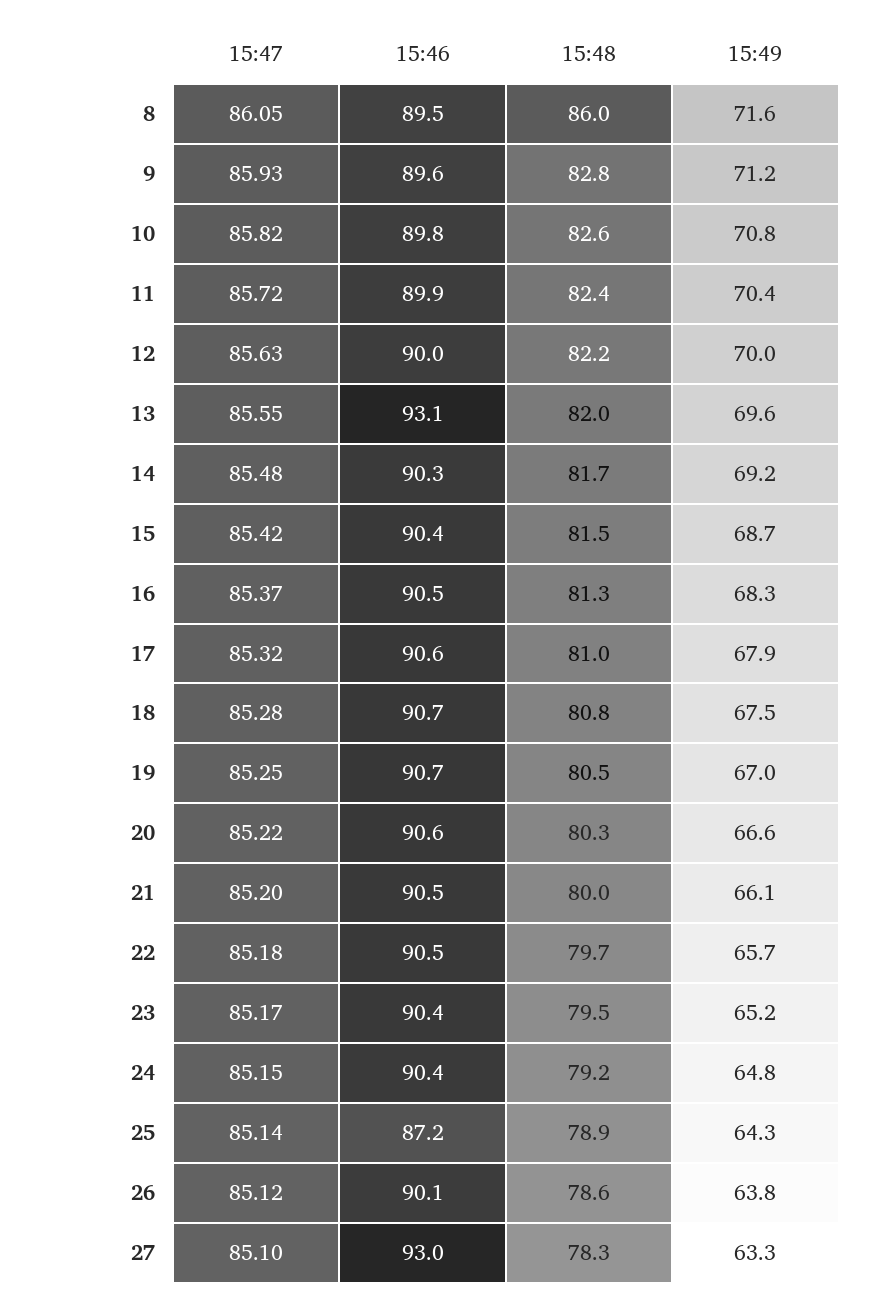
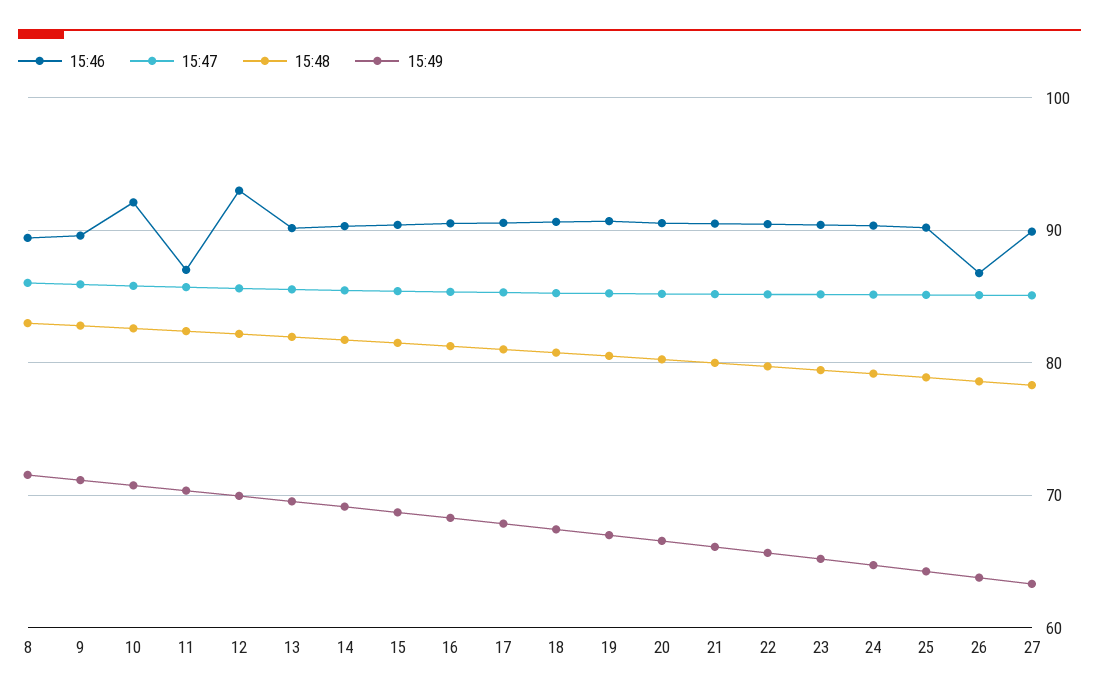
  {
    "15:47": {
      "8": 86.05,
      "9": 85.93,
      "10": 85.82,
      "11": 85.72,
      "12": 85.63,
      "13": 85.55,
      "14": 85.48,
      "15": 85.42,
      "16": 85.37,
      "17": 85.32,
      "18": 85.28,
      "19": 85.25,
      "20": 85.22,
      "21": 85.2,
      "22": 85.18,
      "23": 85.17,
      "24": 85.15,
      "25": 85.14,
      "26": 85.12,
      "27": 85.1
    },
    "15:46": {
      "8": 89.5,
      "9": 89.6,
-     "10": 89.8,
+     "10": 92,
-     "11": 89.9,
+     "11": 87,
-     "12": 90,
+     "12": 93,
-     "13": 93.1,
+     "13": 90,
      "14": 90.3,
      "15": 90.4,
      "16": 90.5,
      "17": 90.6,
      "18": 90.7,
      "19": 90.7,
      "20": 90.6,
      "21": 90.5,
      "22": 90.5,
      "23": 90.4,
      "24": 90.4,
-     "25": 87.2,
+     "25": 90,
-     "26": 90.1,
+     "26": 87,
-     "27": 93
+     "27": 90
    },
    "15:48": {
-     "8": 86,
+     "8": 83,
      "9": 82.8,
      "10": 82.6,
      "11": 82.4,
      "12": 82.2,
      "13": 82,
      "14": 81.7,
      "15": 81.5,
      "16": 81.3,
      "17": 81,
      "18": 80.8,
      "19": 80.5,
      "20": 80.3,
      "21": 80,
      "22": 79.7,
      "23": 79.5,
      "24": 79.2,
      "25": 78.9,
      "26": 78.6,
      "27": 78.3
    },
    "15:49": {
      "8": 71.6,
      "9": 71.2,
      "10": 70.8,
      "11": 70.4,
      "12": 70,
      "13": 69.6,
      "14": 69.2,
      "15": 68.7,
      "16": 68.3,
      "17": 67.9,
      "18": 67.5,
      "19": 67,
      "20": 66.6,
      "21": 66.1,
      "22": 65.7,
      "23": 65.2,
      "24": 64.8,
      "25": 64.3,
      "26": 63.8,
      "27": 63.3
    }
  }

